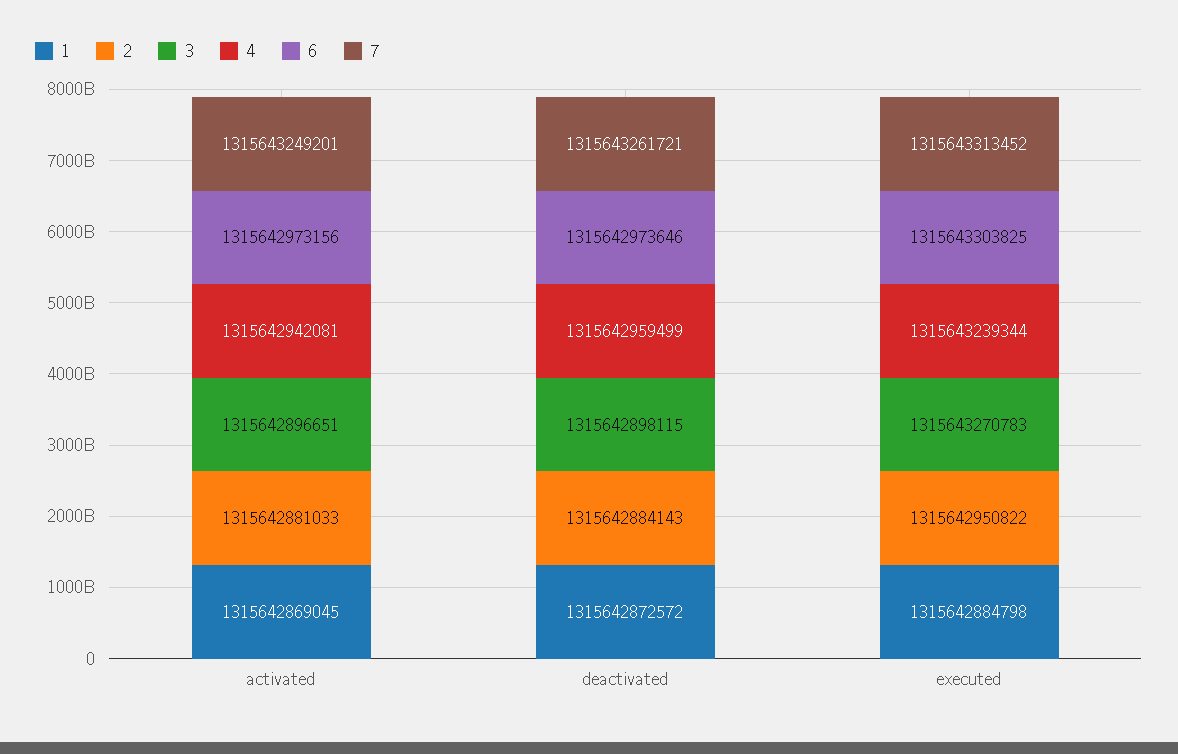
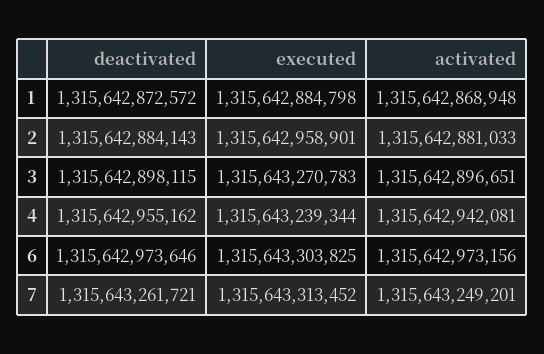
  {
    "1": {
-     "activated": 1315642869045,
+     "activated": 1315642868948,
      "deactivated": 1315642872572,
      "executed": 1315642884798
    },
    "2": {
      "activated": 1315642881033,
      "deactivated": 1315642884143,
-     "executed": 1315642950822
+     "executed": 1315642958901
    },
    "3": {
      "activated": 1315642896651,
      "deactivated": 1315642898115,
      "executed": 1315643270783
    },
    "4": {
      "activated": 1315642942081,
-     "deactivated": 1315642959499,
+     "deactivated": 1315642955162,
      "executed": 1315643239344
    },
    "6": {
      "activated": 1315642973156,
      "deactivated": 1315642973646,
      "executed": 1315643303825
    },
    "7": {
      "activated": 1315643249201,
      "deactivated": 1315643261721,
      "executed": 1315643313452
    }
  }

